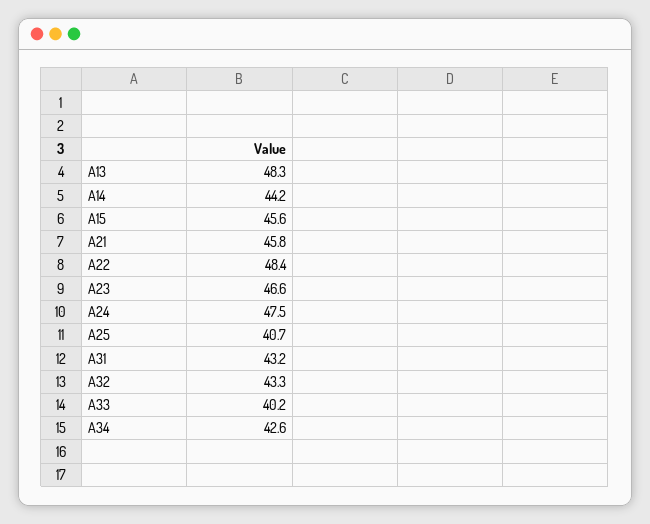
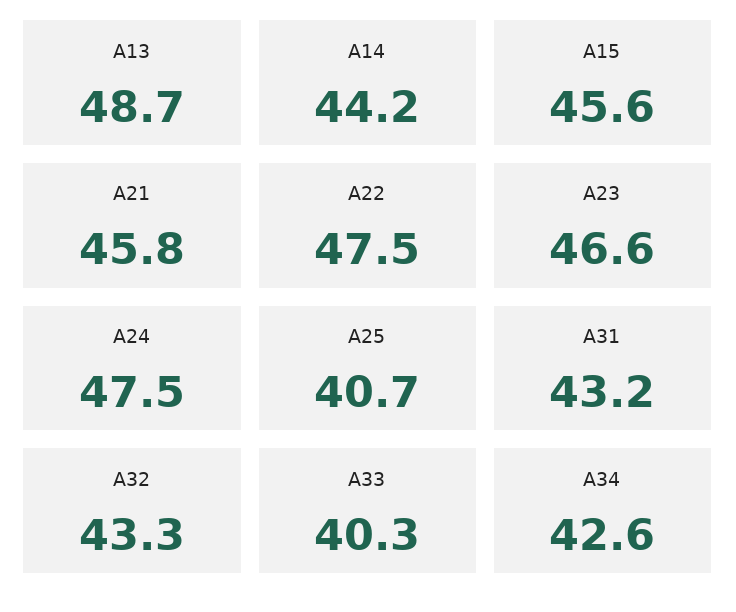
  {
-   "A13": 48.3,
+   "A13": 48.7,
    "A14": 44.2,
    "A15": 45.6,
    "A21": 45.8,
-   "A22": 48.4,
+   "A22": 47.5,
    "A23": 46.6,
    "A24": 47.5,
    "A25": 40.7,
    "A31": 43.2,
    "A32": 43.3,
-   "A33": 40.2,
+   "A33": 40.3,
    "A34": 42.6
  }

